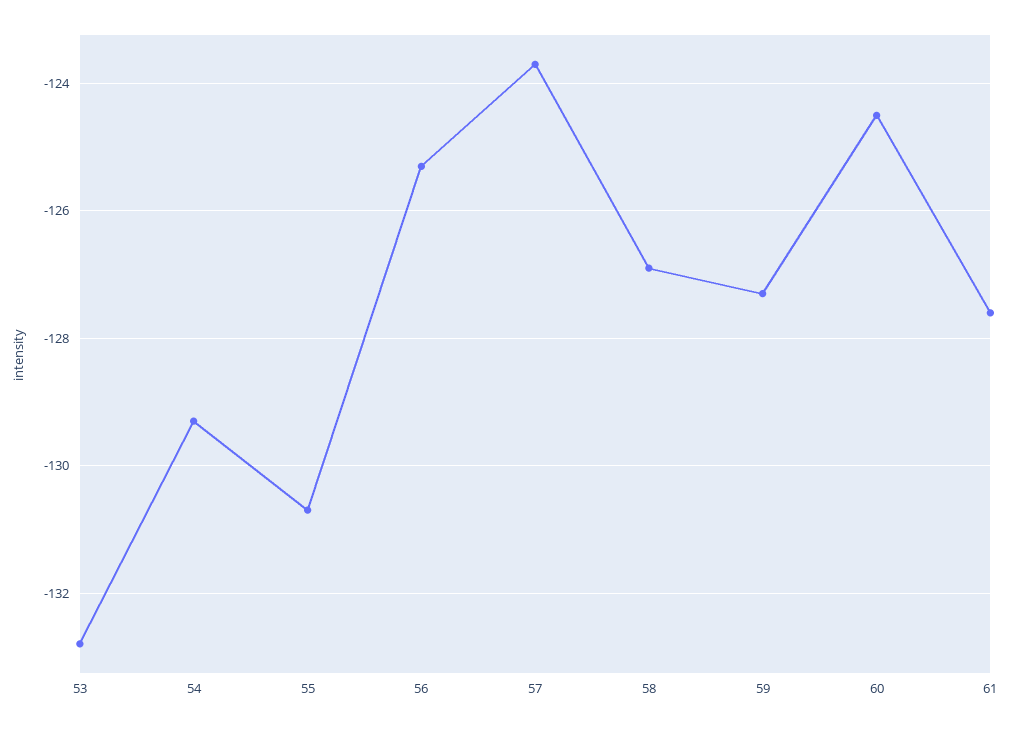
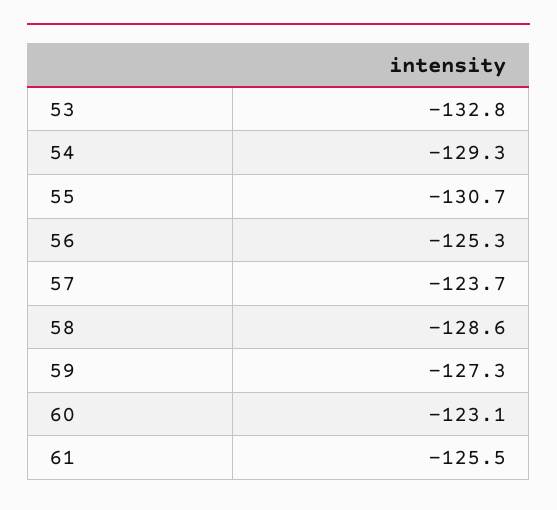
  {
    "53": -132.8,
    "54": -129.3,
    "55": -130.7,
    "56": -125.3,
    "57": -123.7,
-   "58": -127,
+   "58": -128.6,
    "59": -127.3,
-   "60": -124.5,
+   "60": -123.1,
-   "61": -127.5
+   "61": -125.5
  }

